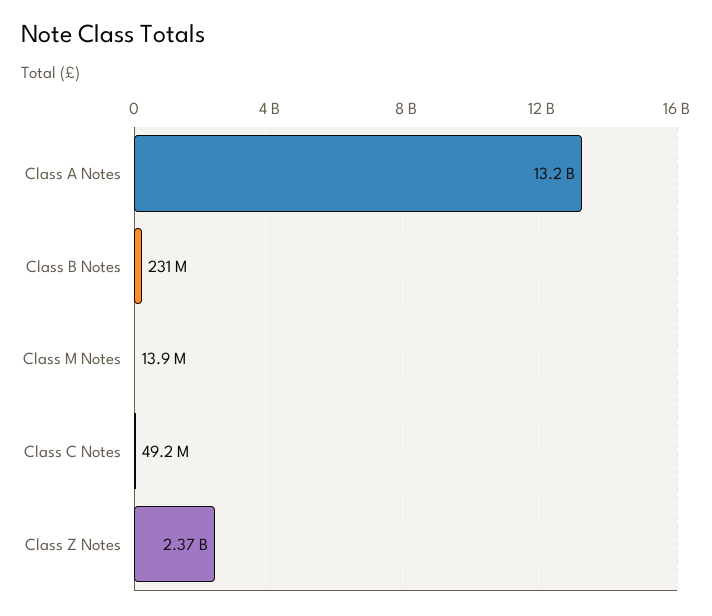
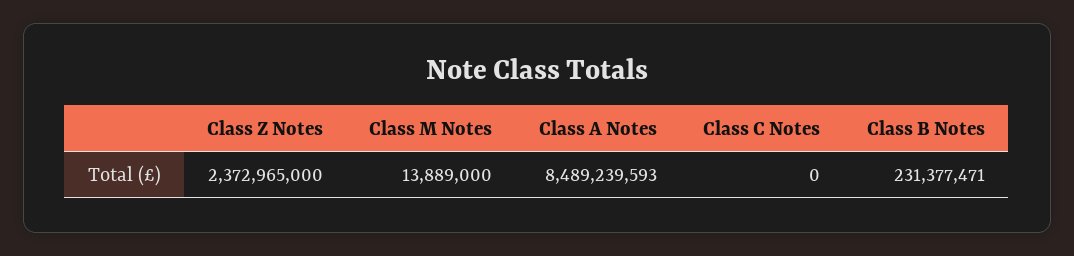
  {
-   "Class A Notes": 13200000000,
+   "Class A Notes": 8489239593,
    "Class B Notes": 231377471,
    "Class M Notes": 13889000,
-   "Class C Notes": 49200000,
+   "Class C Notes": 0,
    "Class Z Notes": 2372965000
  }

